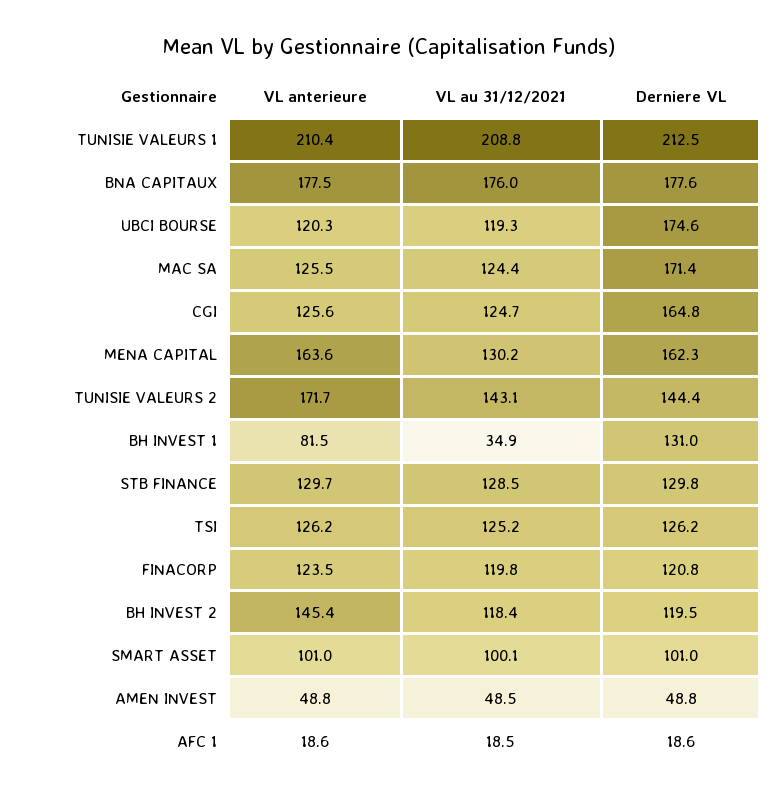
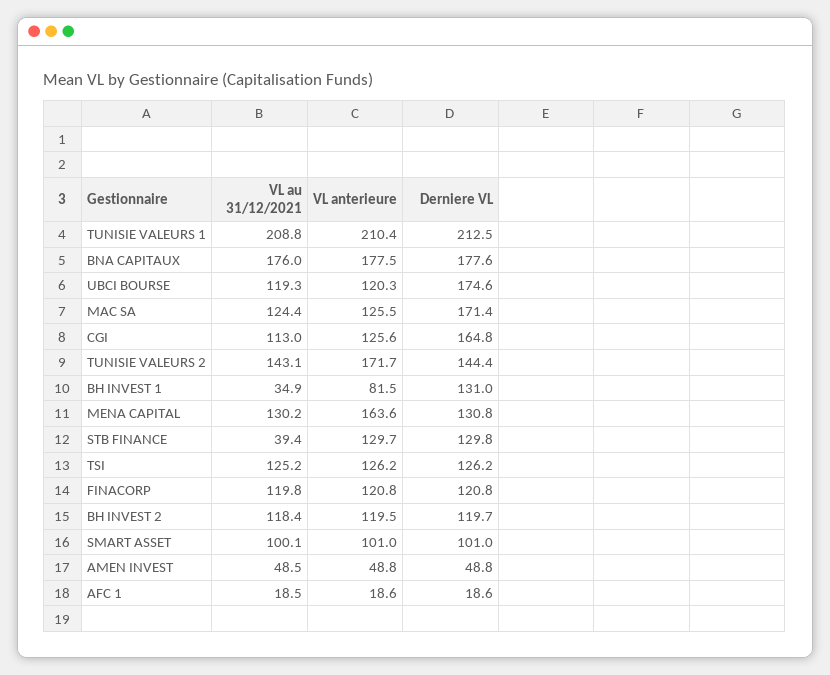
  {
    "VL anterieure": {
      "TUNISIE VALEURS 1": 210.4,
      "BNA CAPITAUX": 177.5,
      "UBCI BOURSE": 120.3,
      "MAC SA": 125.5,
      "CGI": 125.6,
      "MENA CAPITAL": 163.6,
      "TUNISIE VALEURS 2": 171.7,
      "BH INVEST 1": 81.5,
      "STB FINANCE": 129.7,
      "TSI": 126.2,
-     "FINACORP": 123.5,
+     "FINACORP": 120.8,
-     "BH INVEST 2": 145.4,
+     "BH INVEST 2": 119.5,
      "SMART ASSET": 101,
      "AMEN INVEST": 48.8,
      "AFC 1": 18.6
    },
    "VL au 31/12/2021": {
      "TUNISIE VALEURS 1": 208.8,
      "BNA CAPITAUX": 176,
      "UBCI BOURSE": 119.3,
      "MAC SA": 124.4,
-     "CGI": 124.7,
+     "CGI": 113,
      "MENA CAPITAL": 130.2,
      "TUNISIE VALEURS 2": 143.1,
      "BH INVEST 1": 34.9,
-     "STB FINANCE": 128.5,
+     "STB FINANCE": 39.4,
      "TSI": 125.2,
      "FINACORP": 119.8,
      "BH INVEST 2": 118.4,
      "SMART ASSET": 100.1,
      "AMEN INVEST": 48.5,
      "AFC 1": 18.5
    },
    "Derniere VL": {
      "TUNISIE VALEURS 1": 212.5,
      "BNA CAPITAUX": 177.6,
      "UBCI BOURSE": 174.6,
      "MAC SA": 171.4,
      "CGI": 164.8,
-     "MENA CAPITAL": 162.3,
+     "MENA CAPITAL": 130.8,
      "TUNISIE VALEURS 2": 144.4,
      "BH INVEST 1": 131,
      "STB FINANCE": 129.8,
      "TSI": 126.2,
      "FINACORP": 120.8,
-     "BH INVEST 2": 119.5,
+     "BH INVEST 2": 119.7,
      "SMART ASSET": 101,
      "AMEN INVEST": 48.8,
      "AFC 1": 18.6
    }
  }

